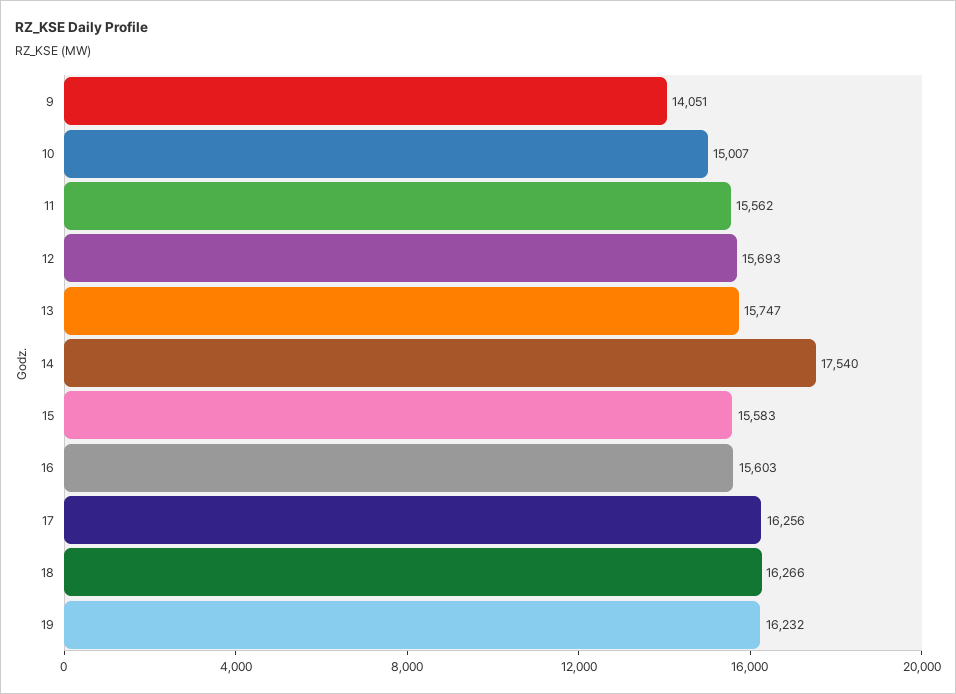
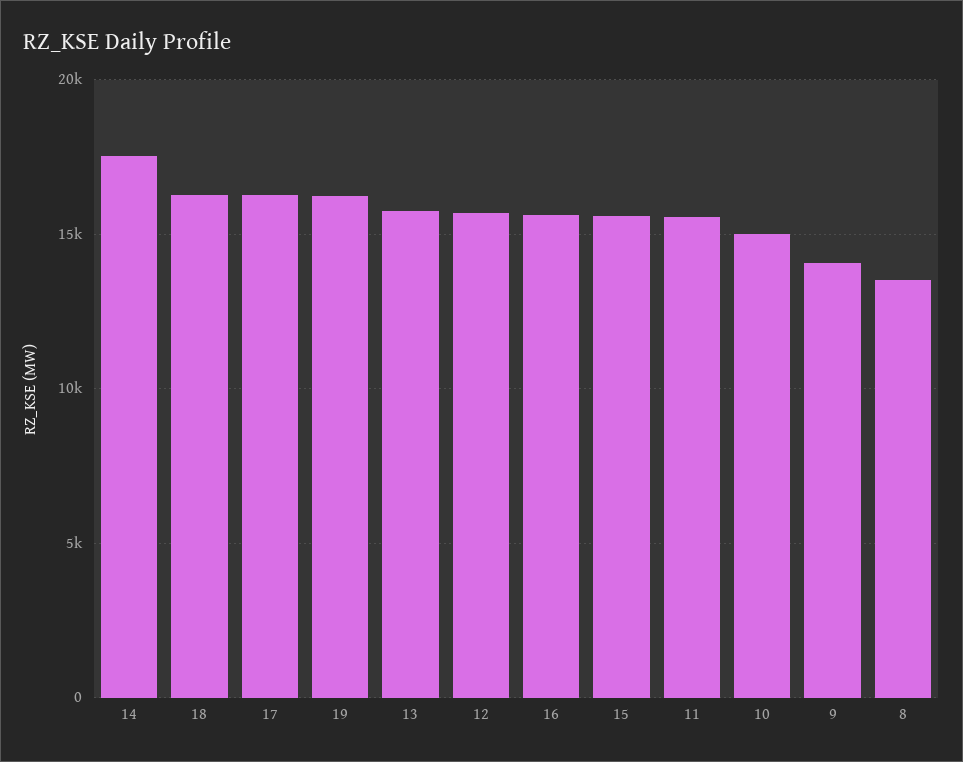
  {
    "9": 14051,
    "10": 15007,
    "11": 15562,
    "12": 15693,
    "13": 15747,
    "14": 17540,
    "15": 15583,
    "16": 15603,
    "17": 16256,
    "18": 16266,
-   "19": 16232
+   "19": 16232,
+   "8": 13500
  }

